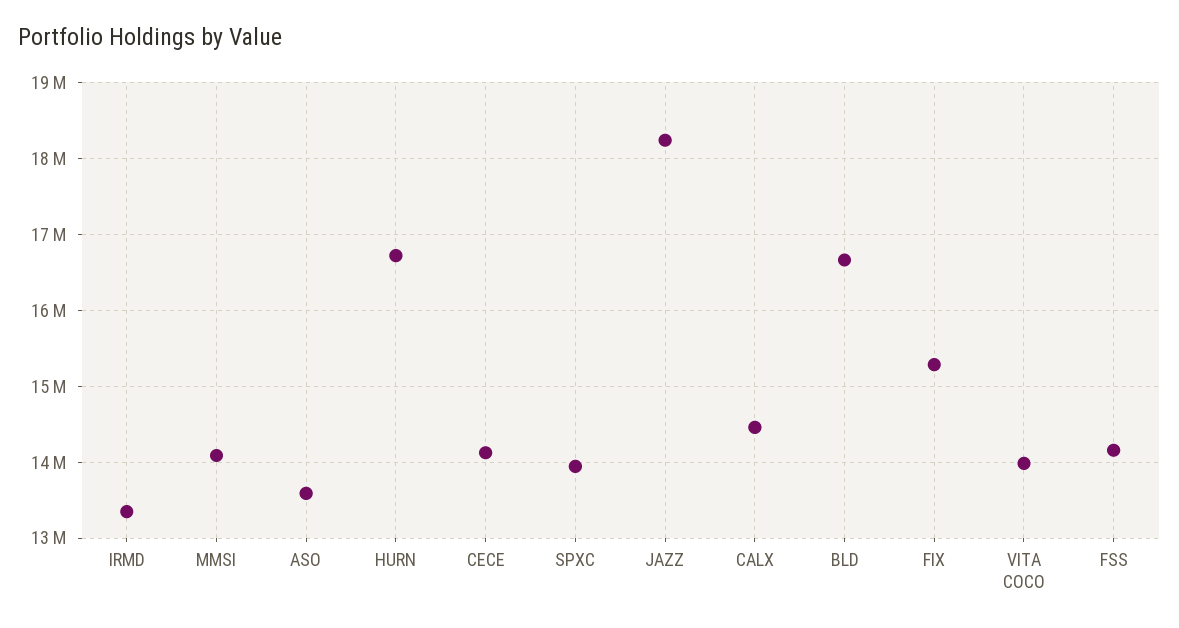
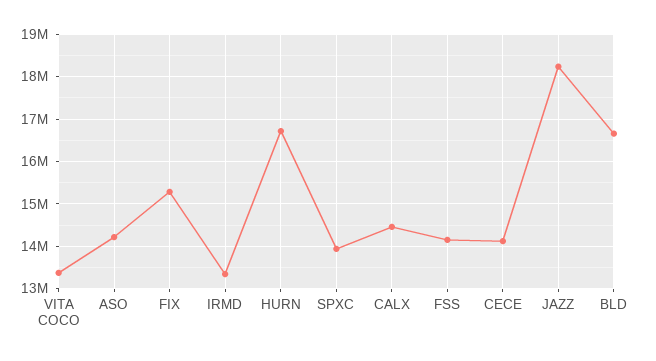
  {
    "IRMD": 13300000,
-   "MMSI": 14100000,
-   "ASO": 13600000,
+   "ASO": 14200000,
    "HURN": 16700000,
    "CECE": 14100000,
    "SPXC": 13900000,
    "JAZZ": 18200000,
    "CALX": 14500000,
    "BLD": 16700000,
    "FIX": 15300000,
-   "VITA COCO": 14000000,
+   "VITA COCO": 13400000,
    "FSS": 14200000
  }

